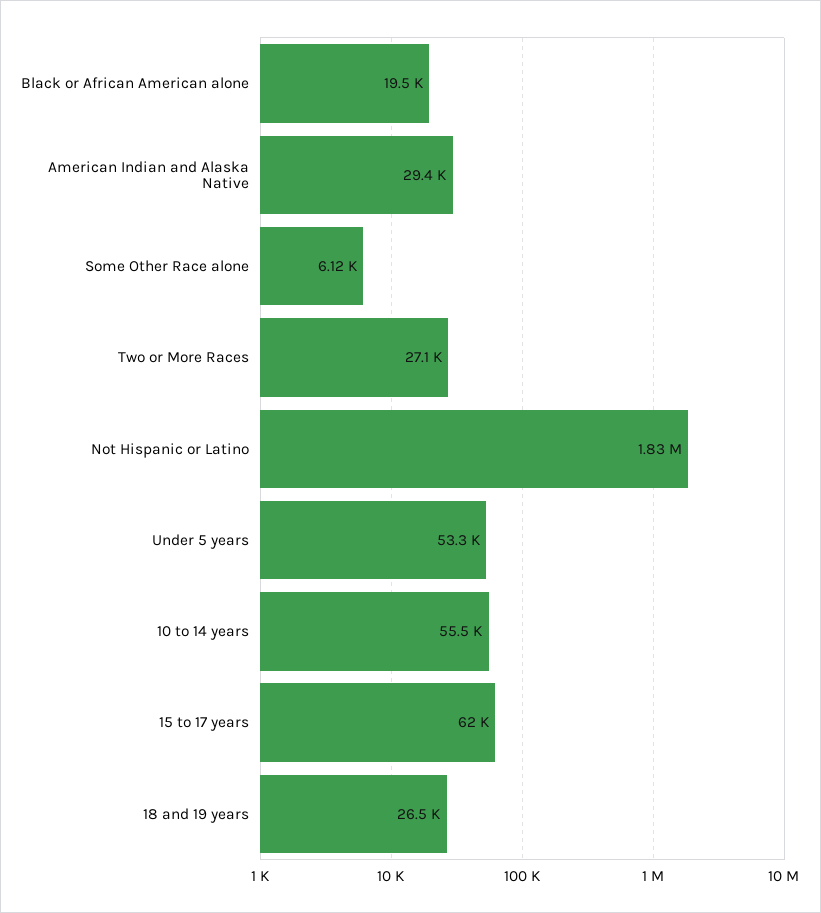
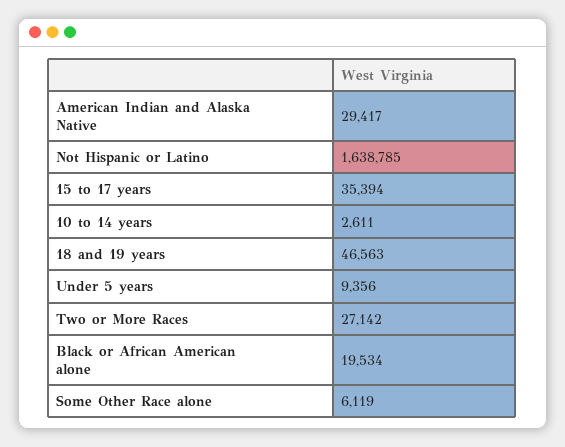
  {
    "Black or African American alone": 19534,
    "American Indian and Alaska Native": 29417,
    "Some Other Race alone": 6119,
    "Two or More Races": 27142,
-   "Not Hispanic or Latino": 1830000,
+   "Not Hispanic or Latino": 1638785,
-   "Under 5 years": 53300,
+   "Under 5 years": 9356,
-   "10 to 14 years": 55500,
+   "10 to 14 years": 2611,
-   "15 to 17 years": 62000,
+   "15 to 17 years": 35394,
-   "18 and 19 years": 26500
+   "18 and 19 years": 46563
  }

